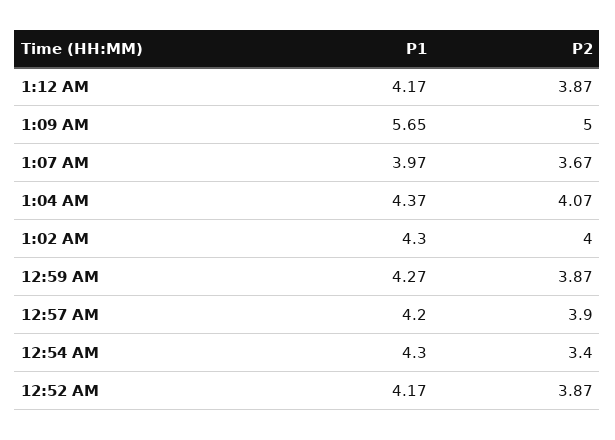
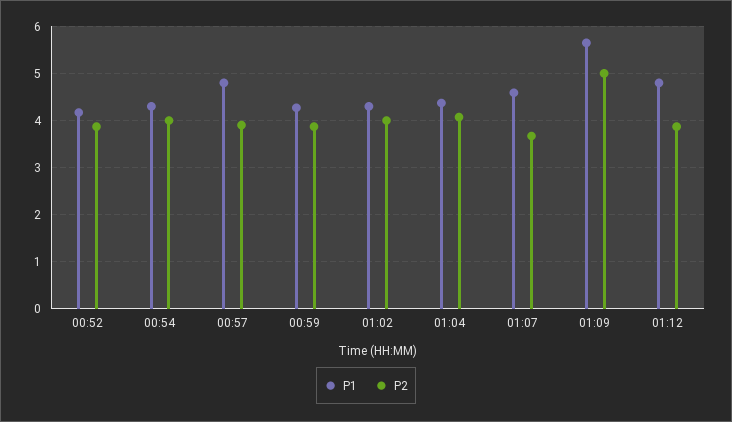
  {
    "P1": {
-     "1:12 AM": 4.17,
+     "1:12 AM": 4.8,
      "1:09 AM": 5.65,
-     "1:07 AM": 3.97,
+     "1:07 AM": 4.6,
      "1:04 AM": 4.37,
      "1:02 AM": 4.3,
      "12:59 AM": 4.27,
-     "12:57 AM": 4.2,
+     "12:57 AM": 4.8,
      "12:54 AM": 4.3,
      "12:52 AM": 4.17
    },
    "P2": {
      "1:12 AM": 3.87,
      "1:09 AM": 5,
      "1:07 AM": 3.67,
      "1:04 AM": 4.07,
      "1:02 AM": 4,
      "12:59 AM": 3.87,
      "12:57 AM": 3.9,
-     "12:54 AM": 3.4,
+     "12:54 AM": 4,
      "12:52 AM": 3.87
    }
  }

